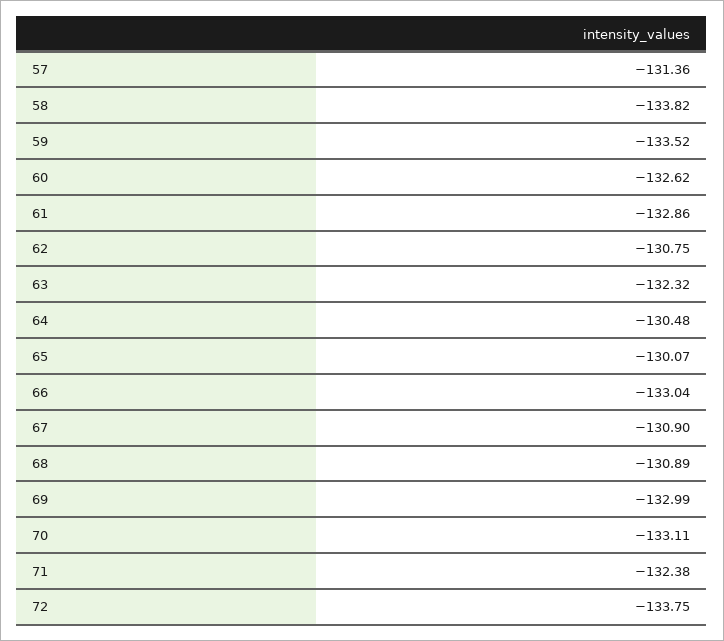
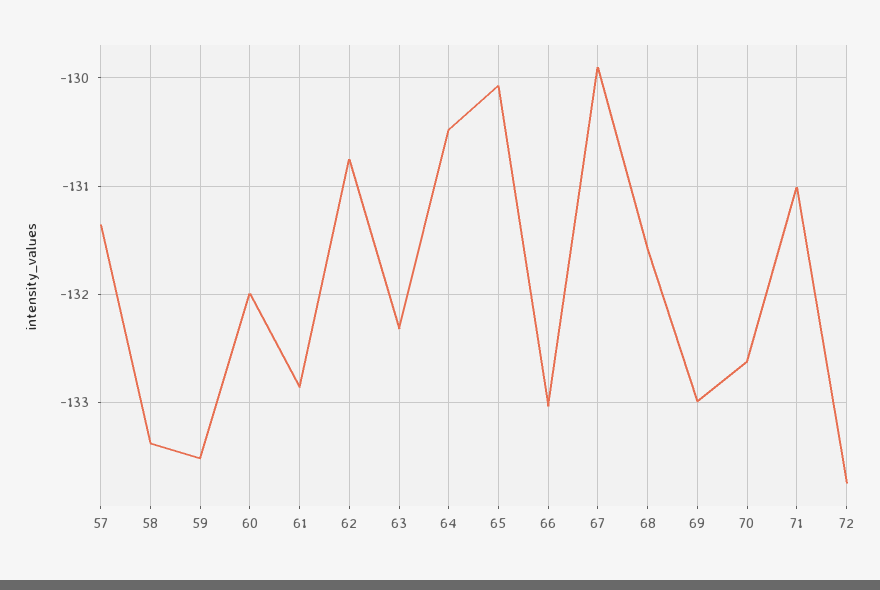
  {
    "57": -131.36,
-   "58": -133.82,
+   "58": -133.4,
    "59": -133.52,
-   "60": -132.62,
+   "60": -132,
    "61": -132.86,
    "62": -130.75,
    "63": -132.32,
    "64": -130.48,
    "65": -130.07,
    "66": -133.04,
-   "67": -130.9,
+   "67": -129.9,
-   "68": -130.89,
+   "68": -131.6,
    "69": -132.99,
-   "70": -133.11,
+   "70": -132.6,
-   "71": -132.38,
+   "71": -131,
    "72": -133.75
  }

